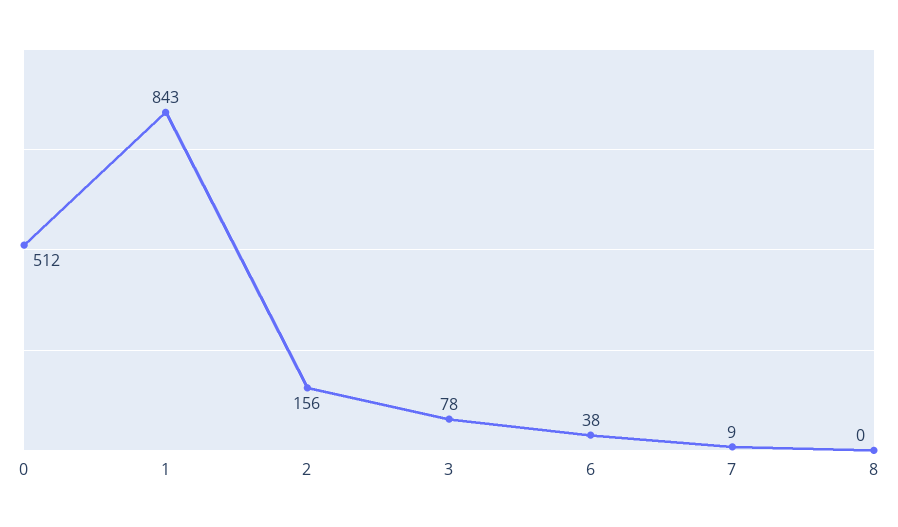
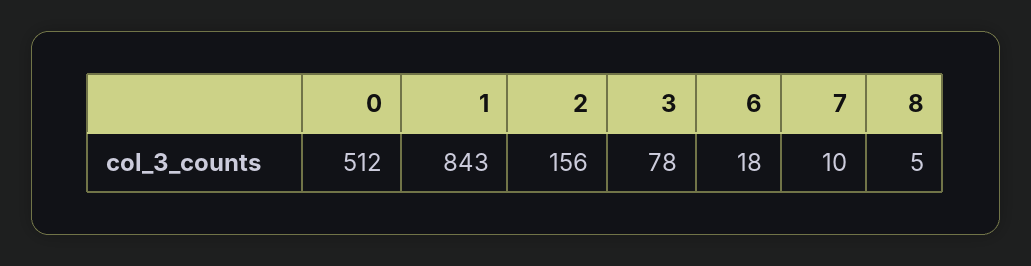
  {
    "0": 512,
    "1": 843,
    "2": 156,
    "3": 78,
-   "6": 38,
+   "6": 18,
-   "7": 9,
+   "7": 10,
-   "8": 0
+   "8": 5
  }

